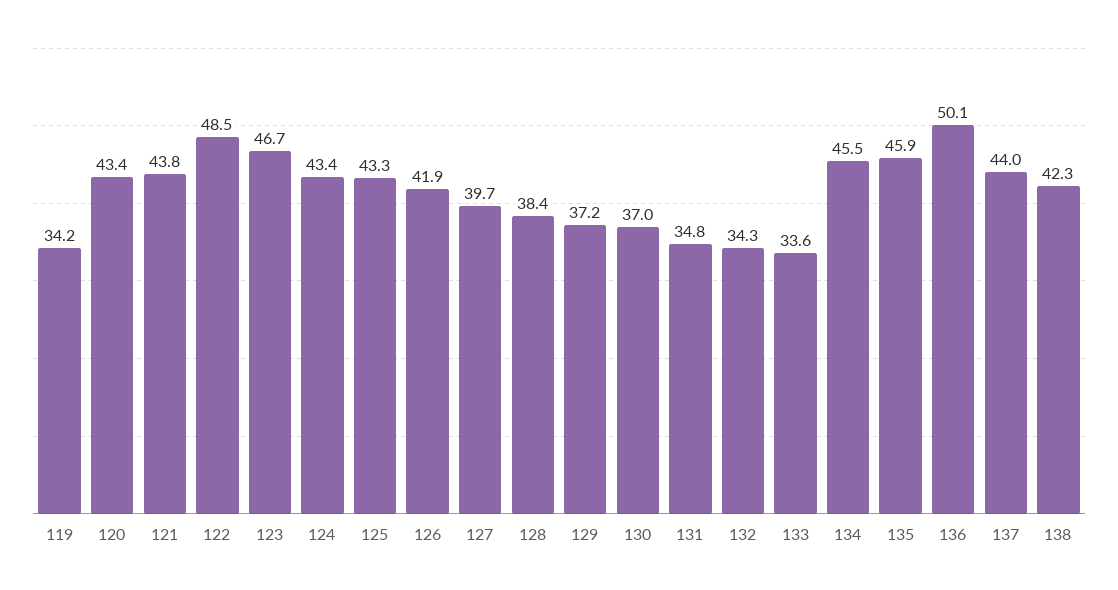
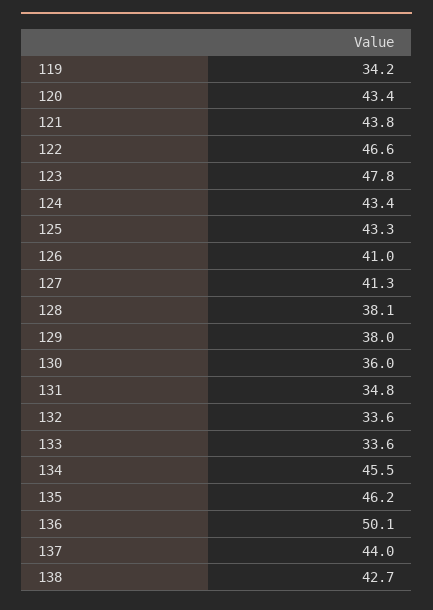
  {
    "119": 34.2,
    "120": 43.4,
    "121": 43.8,
-   "122": 48.5,
+   "122": 46.6,
-   "123": 46.7,
+   "123": 47.8,
    "124": 43.4,
    "125": 43.3,
-   "126": 41.9,
+   "126": 41,
-   "127": 39.7,
+   "127": 41.3,
-   "128": 38.4,
+   "128": 38.1,
-   "129": 37.2,
+   "129": 38,
-   "130": 37,
+   "130": 36,
    "131": 34.8,
-   "132": 34.3,
+   "132": 33.6,
    "133": 33.6,
    "134": 45.5,
-   "135": 45.9,
+   "135": 46.2,
    "136": 50.1,
    "137": 44,
-   "138": 42.3
+   "138": 42.7
  }

